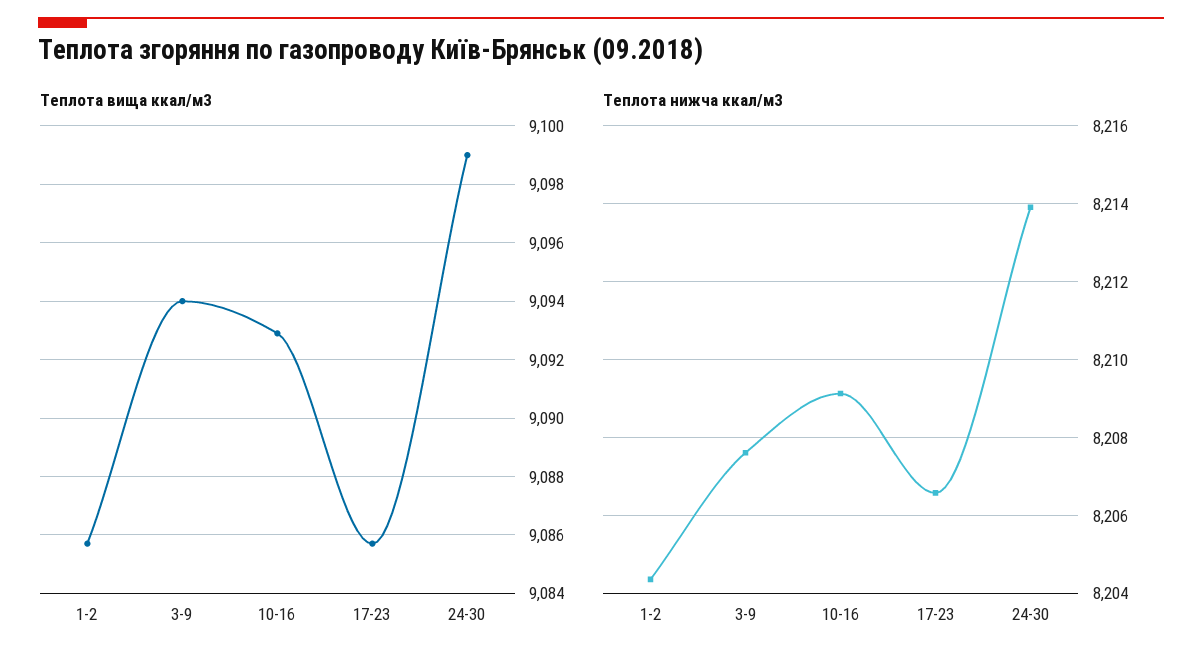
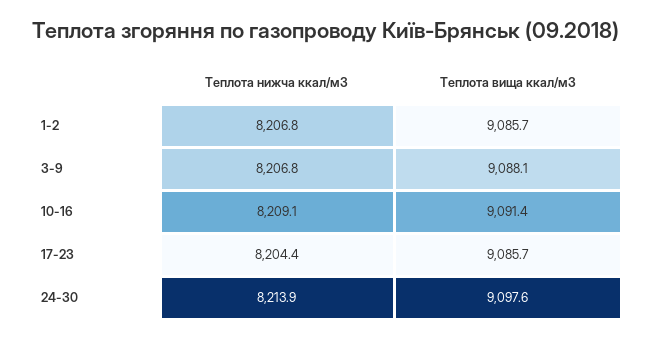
  {
    "Теплота вища ккал/м3": {
      "1-2": 9085.7,
-     "3-9": 9094,
+     "3-9": 9088.1,
-     "10-16": 9093,
+     "10-16": 9091.4,
      "17-23": 9085.7,
-     "24-30": 9099
+     "24-30": 9097.6
    },
    "Теплота нижча ккал/м3": {
-     "1-2": 8204.4,
+     "1-2": 8206.8,
-     "3-9": 8207.6,
+     "3-9": 8206.8,
      "10-16": 8209.1,
-     "17-23": 8206.6,
+     "17-23": 8204.4,
      "24-30": 8213.9
    }
  }

